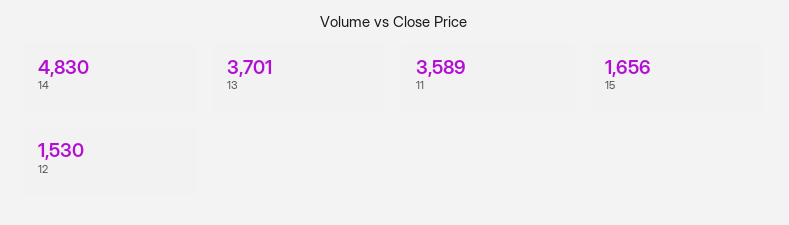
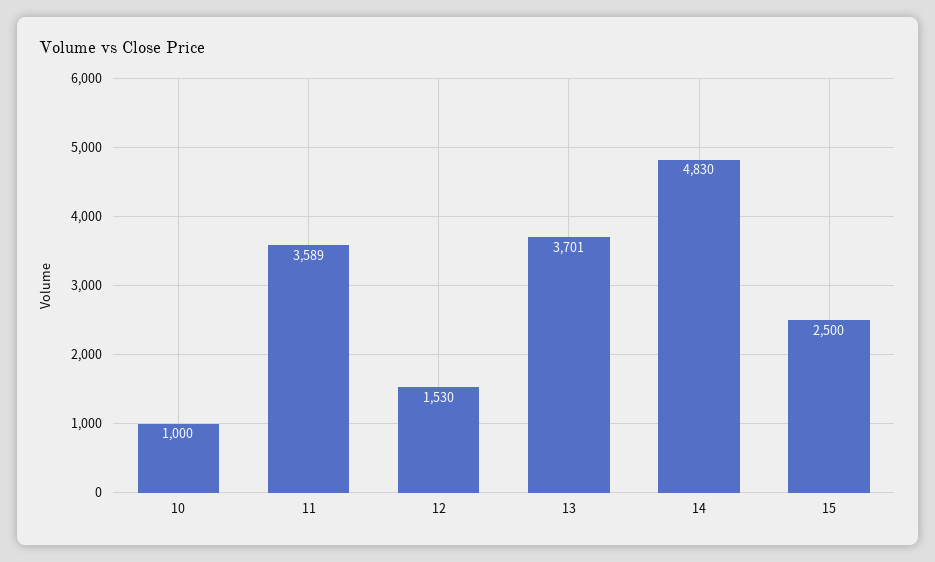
  {
    "14": 4830,
    "13": 3701,
    "11": 3589,
-   "15": 1656,
+   "15": 2500,
-   "12": 1530
+   "12": 1530,
+   "10": 1000
  }

